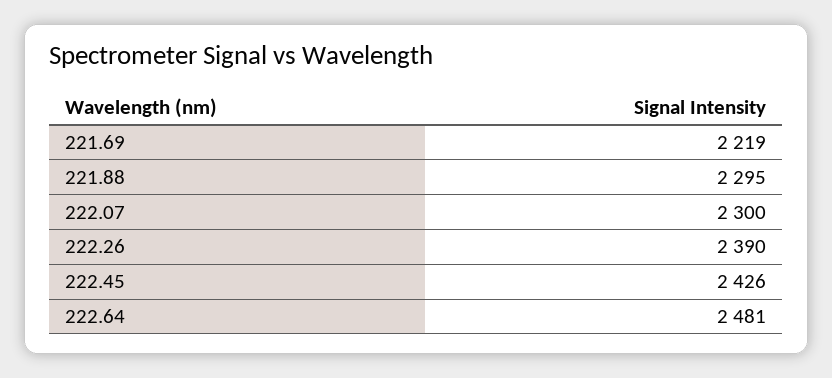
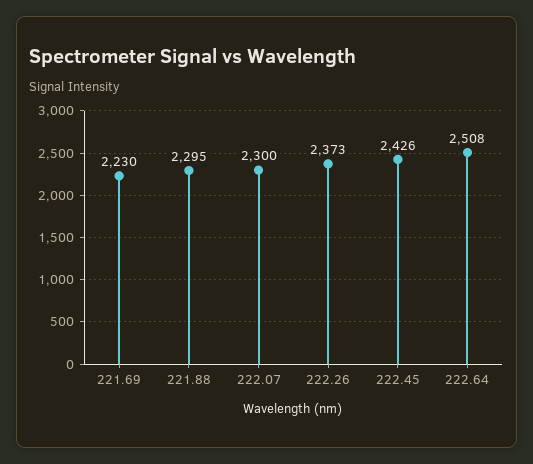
  {
-   "221.69": 2219,
+   "221.69": 2230,
    "221.88": 2295,
    "222.07": 2300,
-   "222.26": 2390,
+   "222.26": 2373,
    "222.45": 2426,
-   "222.64": 2481
+   "222.64": 2508
  }

